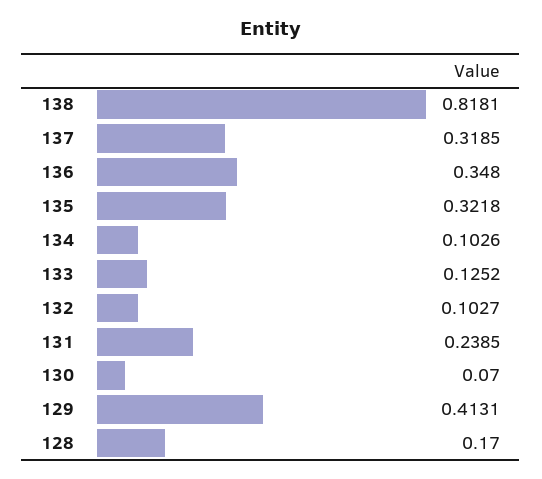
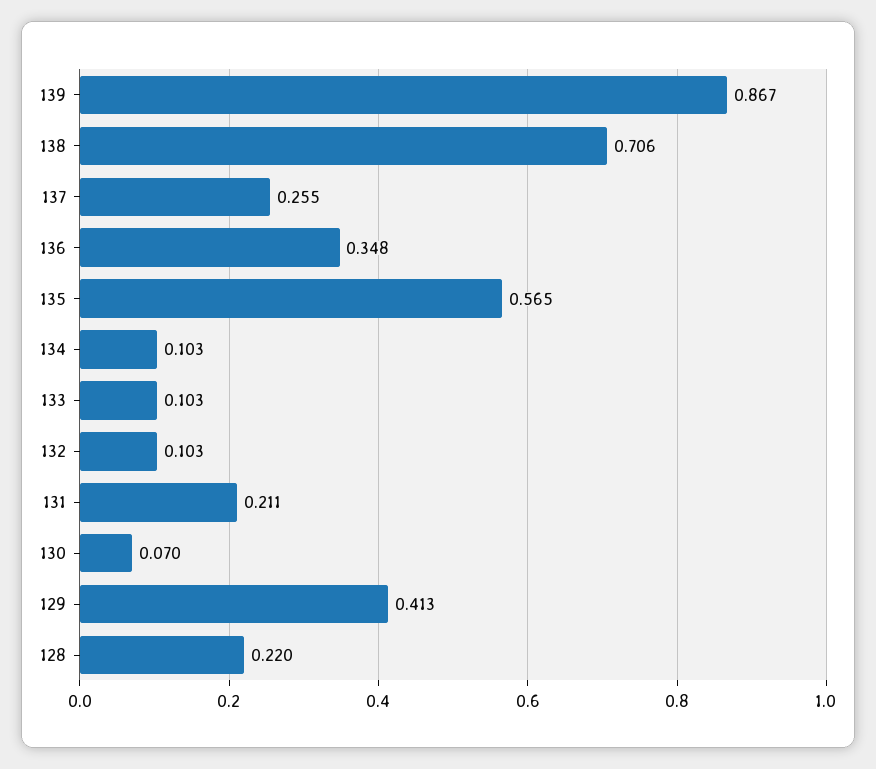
  {
-   "138": 0.8181,
+   "138": 0.706,
-   "137": 0.3185,
+   "137": 0.255,
    "136": 0.348,
-   "135": 0.3218,
+   "135": 0.565,
    "134": 0.1026,
-   "133": 0.1252,
+   "133": 0.103,
    "132": 0.1027,
-   "131": 0.2385,
+   "131": 0.211,
    "130": 0.07,
    "129": 0.4131,
-   "128": 0.17
+   "128": 0.22,
+   "139": 0.867
  }

